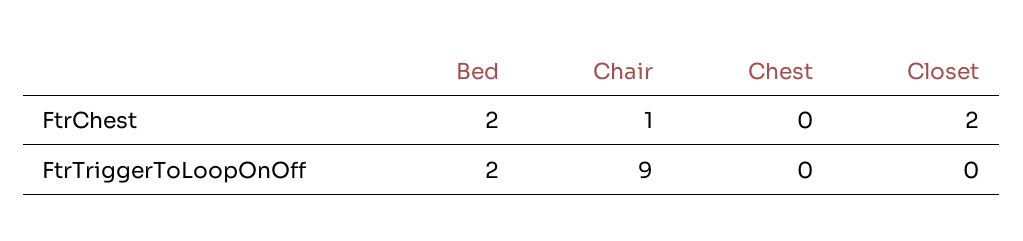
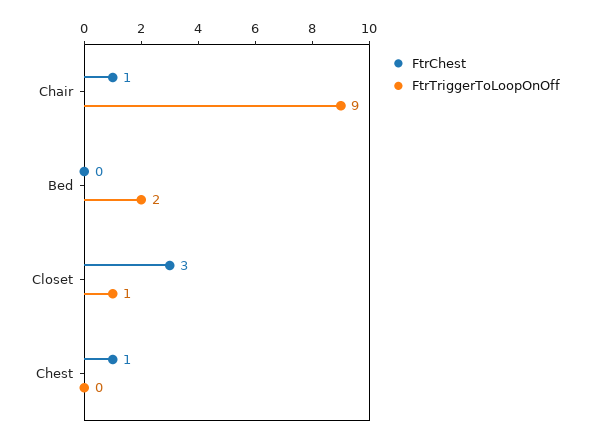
  {
    "FtrChest": {
-     "Bed": 2,
+     "Bed": 0,
      "Chair": 1,
-     "Chest": 0,
+     "Chest": 1,
-     "Closet": 2
+     "Closet": 3
    },
    "FtrTriggerToLoopOnOff": {
      "Bed": 2,
      "Chair": 9,
      "Chest": 0,
-     "Closet": 0
+     "Closet": 1
    }
  }

